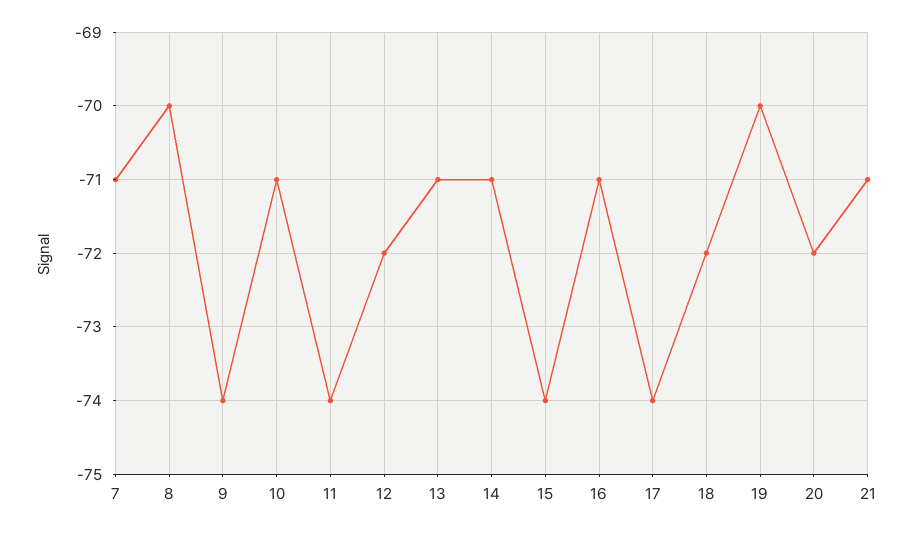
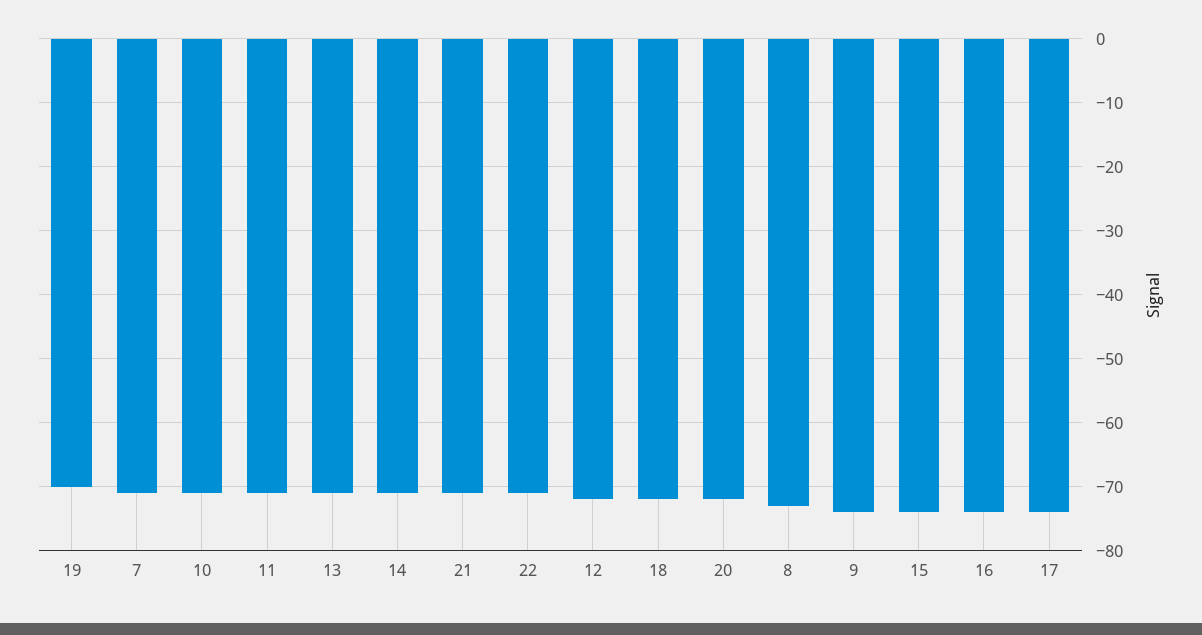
  {
    "7": -71,
-   "8": -70,
+   "8": -73,
    "9": -74,
    "10": -71,
-   "11": -74,
+   "11": -71,
    "12": -72,
    "13": -71,
    "14": -71,
    "15": -74,
-   "16": -71,
+   "16": -74,
    "17": -74,
    "18": -72,
    "19": -70,
    "20": -72,
-   "21": -71
+   "21": -71,
+   "22": -71
  }

